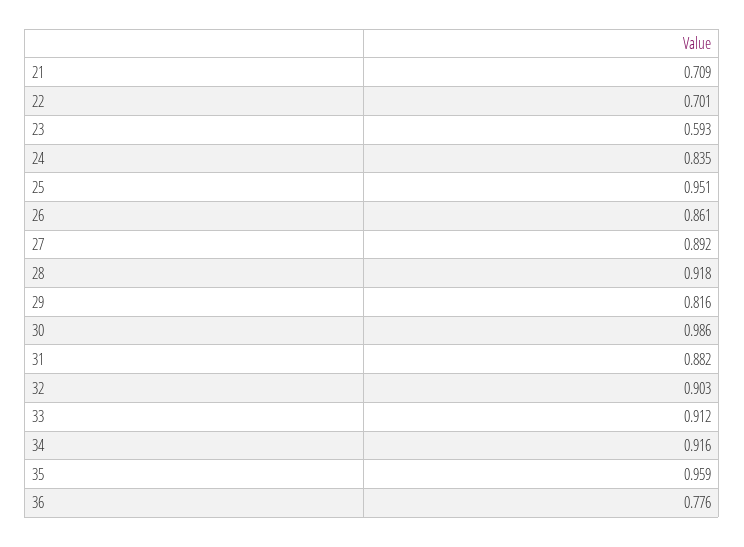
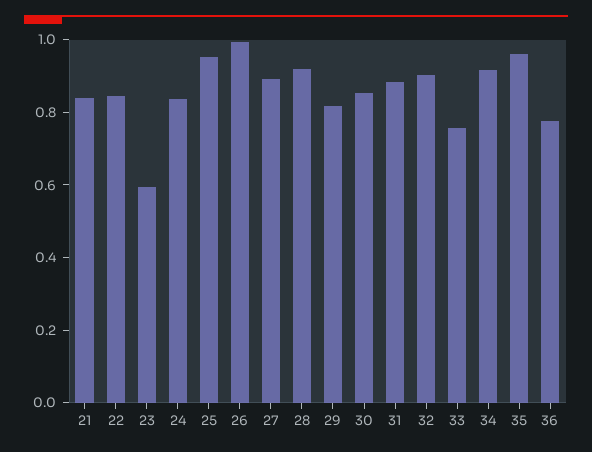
  {
-   "21": 0.709,
+   "21": 0.85,
-   "22": 0.701,
+   "22": 0.85,
    "23": 0.593,
    "24": 0.835,
    "25": 0.951,
-   "26": 0.861,
+   "26": 1,
    "27": 0.892,
    "28": 0.918,
    "29": 0.816,
-   "30": 0.986,
+   "30": 0.85,
    "31": 0.882,
    "32": 0.903,
-   "33": 0.912,
+   "33": 0.75,
    "34": 0.916,
    "35": 0.959,
    "36": 0.776
  }

